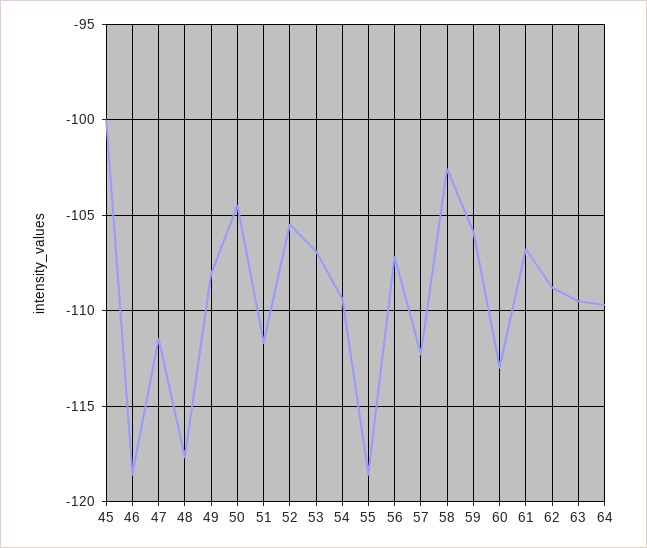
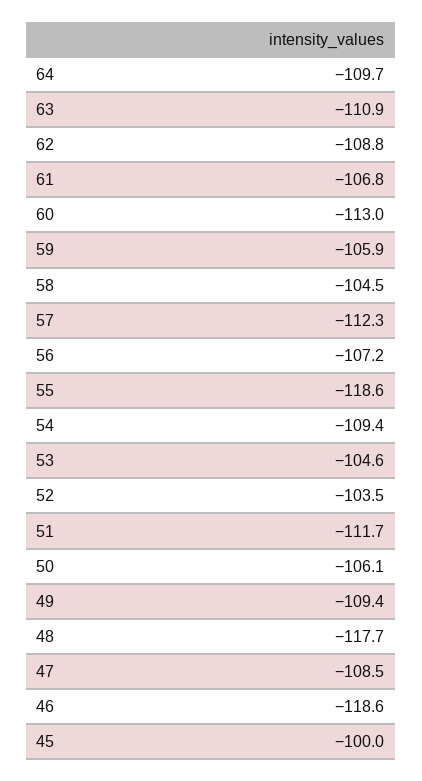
  {
    "45": -100,
    "46": -118.6,
-   "47": -111.5,
+   "47": -108.5,
    "48": -117.7,
-   "49": -108,
+   "49": -109.4,
-   "50": -104.5,
+   "50": -106.1,
    "51": -111.7,
-   "52": -105.5,
+   "52": -103.5,
-   "53": -107,
+   "53": -104.6,
    "54": -109.4,
    "55": -118.6,
    "56": -107.2,
    "57": -112.3,
-   "58": -102.5,
+   "58": -104.5,
    "59": -105.9,
    "60": -113,
    "61": -106.8,
    "62": -108.8,
-   "63": -109.5,
+   "63": -110.9,
    "64": -109.7
  }

